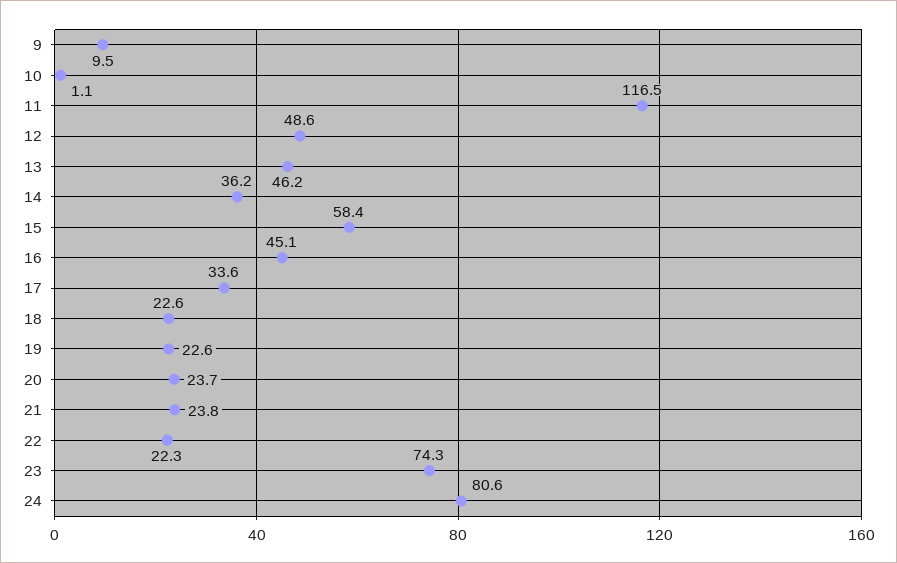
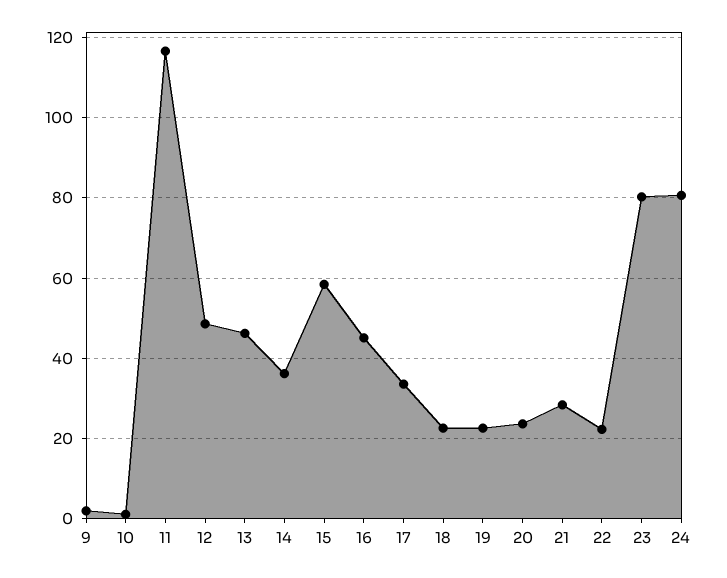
  {
-   "9": 9.5,
+   "9": 2,
    "10": 1.1,
    "11": 116.5,
    "12": 48.6,
    "13": 46.2,
    "14": 36.2,
    "15": 58.4,
    "16": 45.1,
    "17": 33.6,
    "18": 22.6,
    "19": 22.6,
    "20": 23.7,
-   "21": 23.8,
+   "21": 28,
    "22": 22.3,
-   "23": 74.3,
+   "23": 80,
    "24": 80.6
  }

